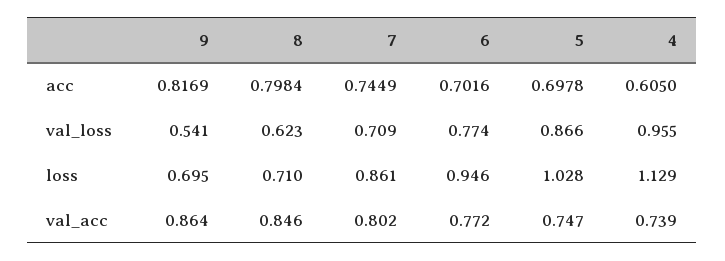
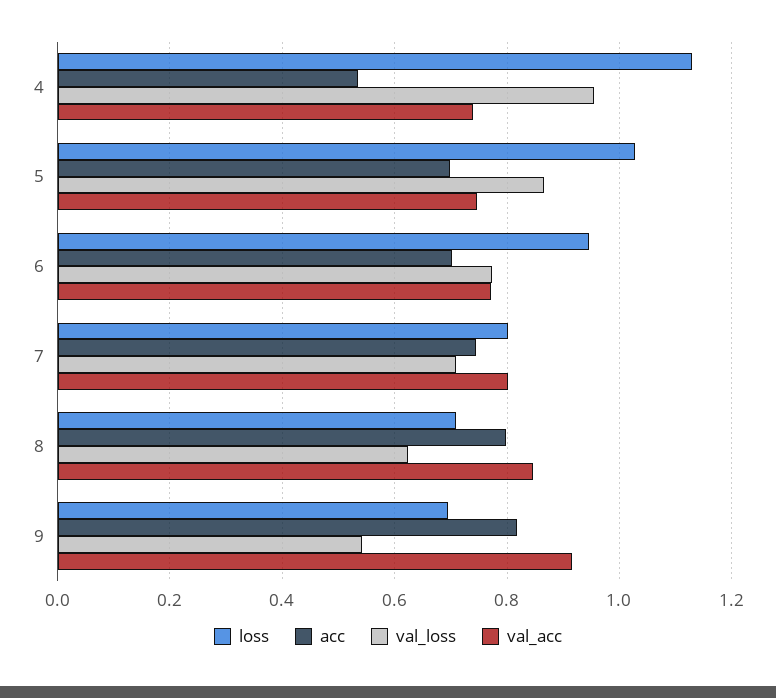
  {
    "acc": {
      "9": 0.8169,
      "8": 0.7984,
      "7": 0.7449,
      "6": 0.7016,
      "5": 0.6978,
-     "4": 0.605
+     "4": 0.54
    },
    "val_loss": {
      "9": 0.541,
      "8": 0.623,
      "7": 0.709,
      "6": 0.774,
      "5": 0.866,
      "4": 0.955
    },
    "loss": {
      "9": 0.695,
      "8": 0.71,
-     "7": 0.861,
+     "7": 0.8,
      "6": 0.946,
      "5": 1.028,
      "4": 1.129
    },
    "val_acc": {
-     "9": 0.864,
+     "9": 0.92,
      "8": 0.846,
      "7": 0.802,
      "6": 0.772,
      "5": 0.747,
      "4": 0.739
    }
  }

